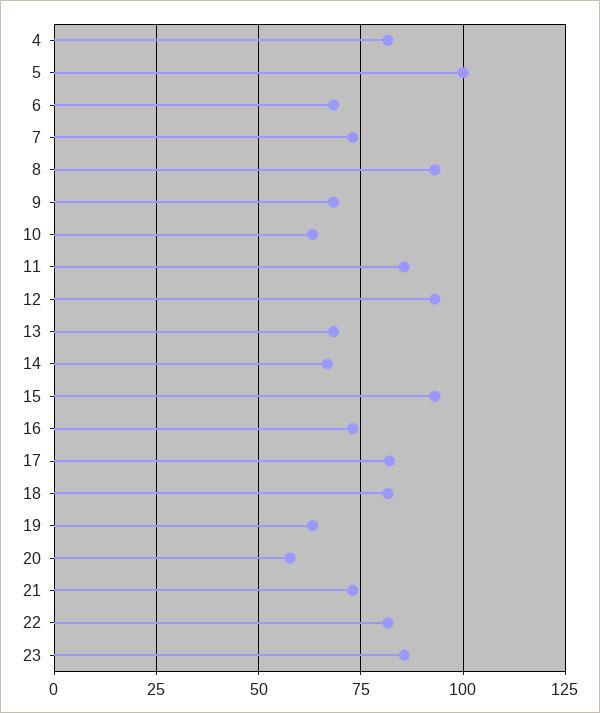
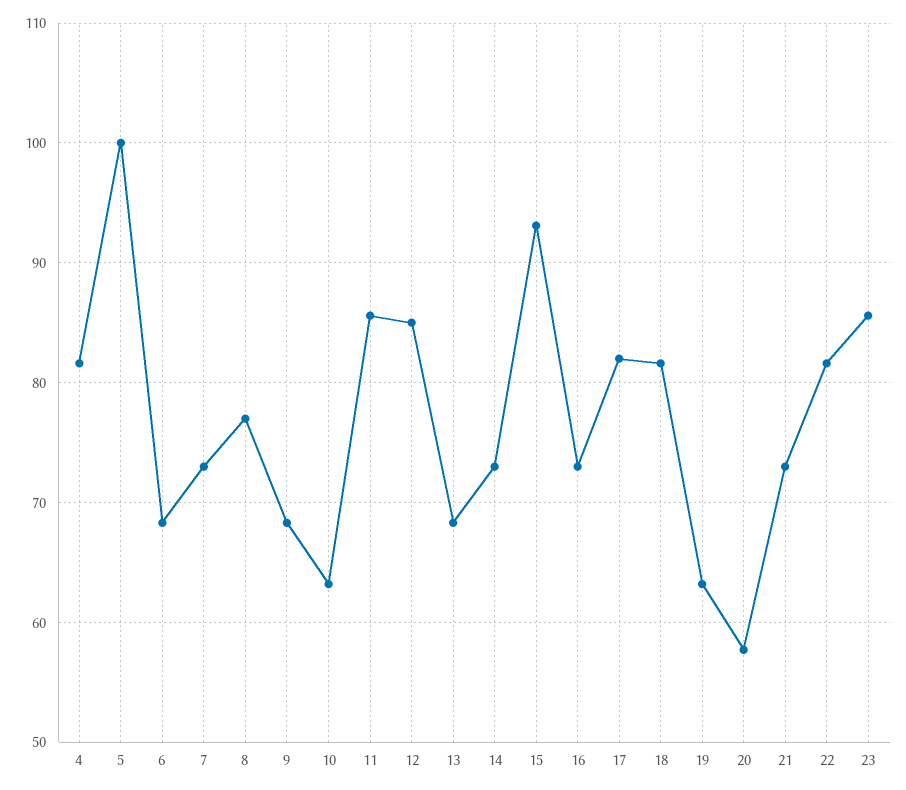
  {
    "4": 82,
    "5": 100,
    "6": 68,
    "7": 73,
-   "8": 92.5,
+   "8": 77,
    "9": 68,
    "10": 63,
    "11": 86,
-   "12": 92.5,
+   "12": 85,
    "13": 68,
-   "14": 67.5,
+   "14": 73,
    "15": 93,
    "16": 73,
    "17": 82,
    "18": 82,
    "19": 63,
    "20": 58,
    "21": 73,
    "22": 82,
    "23": 86
  }

